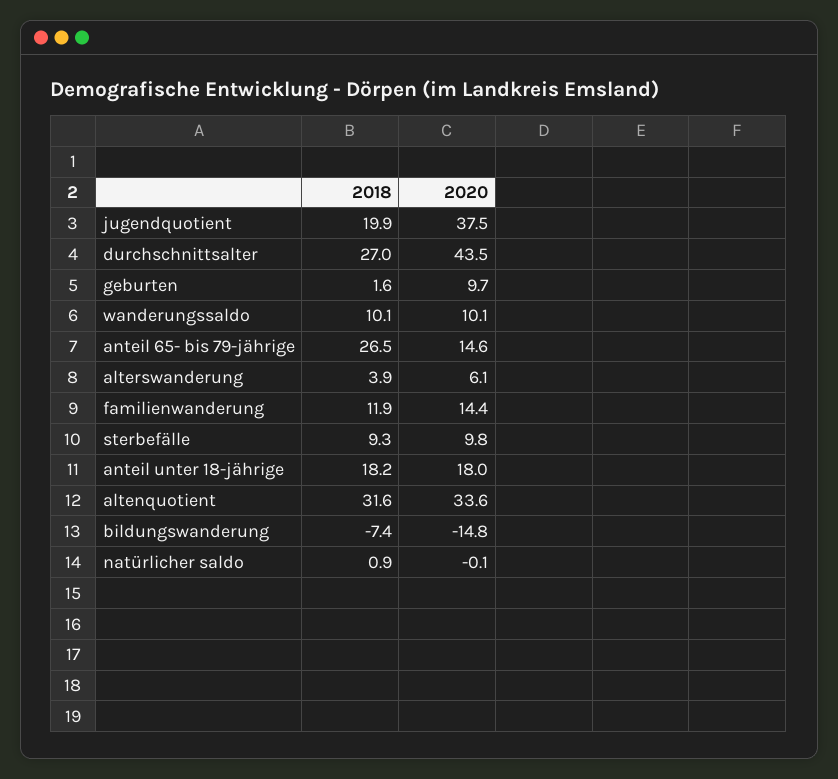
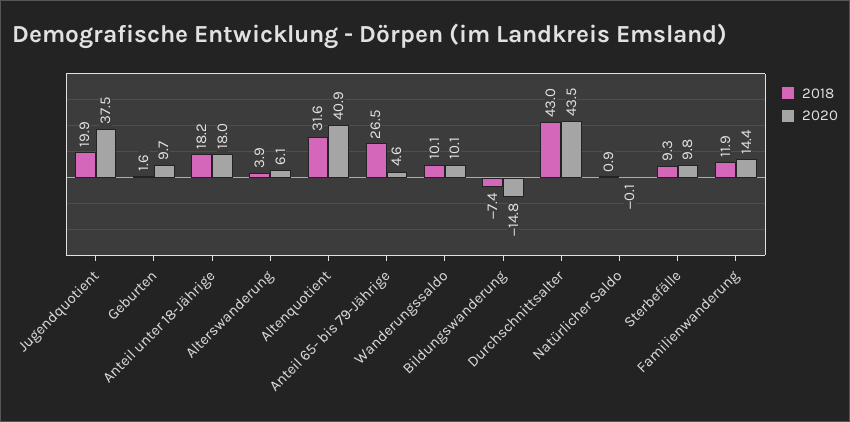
  {
    "2018": {
      "jugendquotient": 19.9,
-     "durchschnittsalter": 27,
+     "durchschnittsalter": 43,
      "geburten": 1.6,
      "wanderungssaldo": 10.1,
      "anteil 65- bis 79-jährige": 26.5,
      "alterswanderung": 3.9,
      "familienwanderung": 11.9,
      "sterbefälle": 9.3,
      "anteil unter 18-jährige": 18.2,
      "altenquotient": 31.6,
      "bildungswanderung": -7.4,
      "natürlicher saldo": 0.9
    },
    "2020": {
      "jugendquotient": 37.5,
      "durchschnittsalter": 43.5,
      "geburten": 9.7,
      "wanderungssaldo": 10.1,
-     "anteil 65- bis 79-jährige": 14.6,
+     "anteil 65- bis 79-jährige": 4.6,
      "alterswanderung": 6.1,
      "familienwanderung": 14.4,
      "sterbefälle": 9.8,
      "anteil unter 18-jährige": 18,
-     "altenquotient": 33.6,
+     "altenquotient": 40.9,
      "bildungswanderung": -14.8,
      "natürlicher saldo": -0.1
    }
  }

